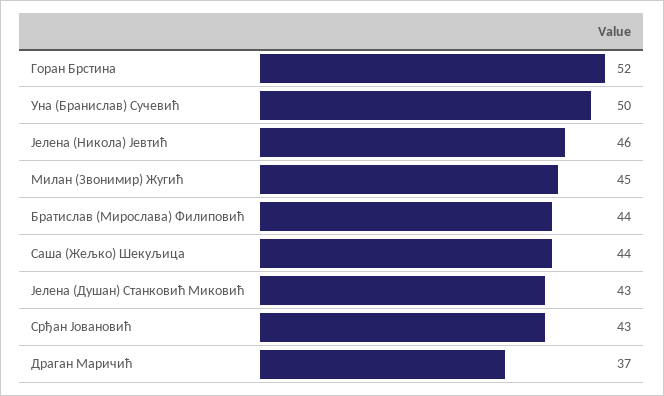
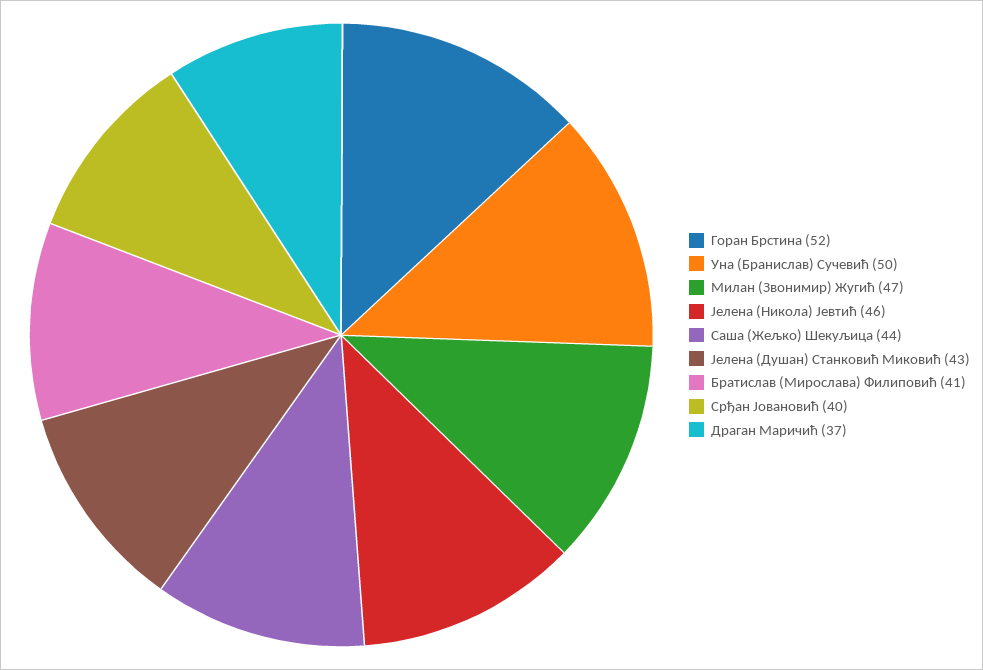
  {
    "Горан Брстина": 52,
    "Уна (Бранислав) Сучевић": 50,
    "Јелена (Никола) Јевтић": 46,
-   "Милан (Звонимир) Жугић": 45,
+   "Милан (Звонимир) Жугић": 47,
-   "Братислав (Мирослава) Филиповић": 44,
+   "Братислав (Мирослава) Филиповић": 41,
    "Саша (Жељко) Шекуљица": 44,
    "Јелена (Душан) Станковић Миковић": 43,
-   "Срђан Јовановић": 43,
+   "Срђан Јовановић": 40,
    "Драган Маричић": 37
  }

